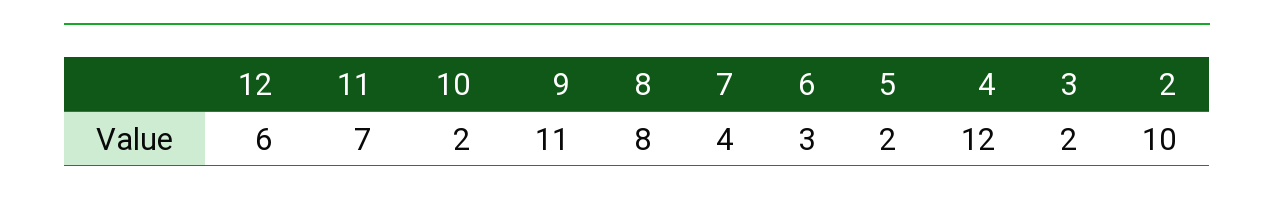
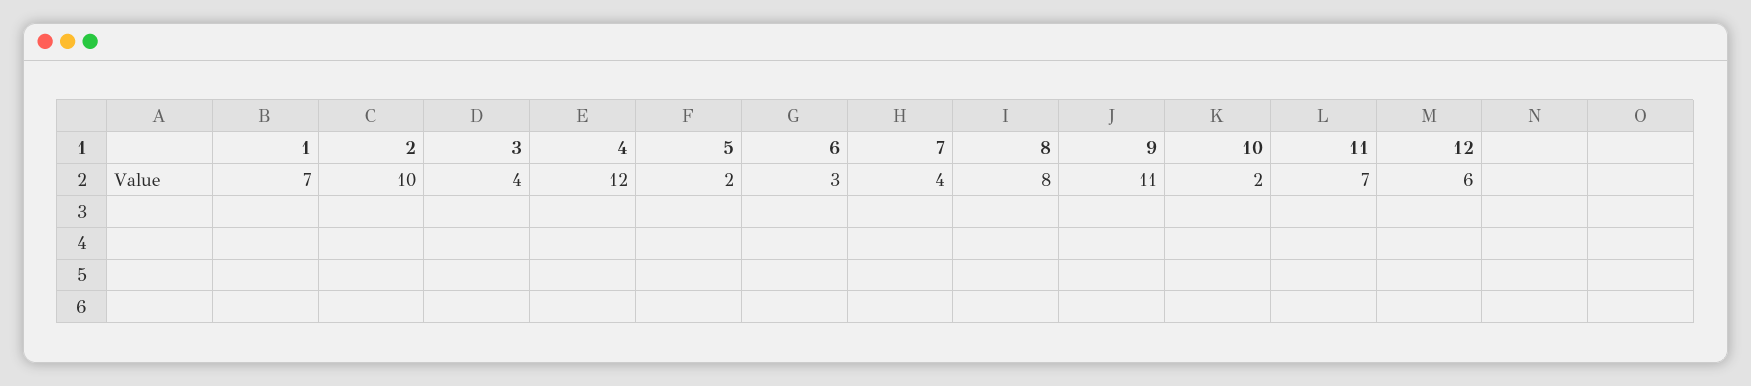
  {
    "12": 6,
    "11": 7,
    "10": 2,
    "9": 11,
    "8": 8,
    "7": 4,
    "6": 3,
    "5": 2,
    "4": 12,
-   "3": 2,
+   "3": 4,
-   "2": 10
+   "2": 10,
+   "1": 7
  }

